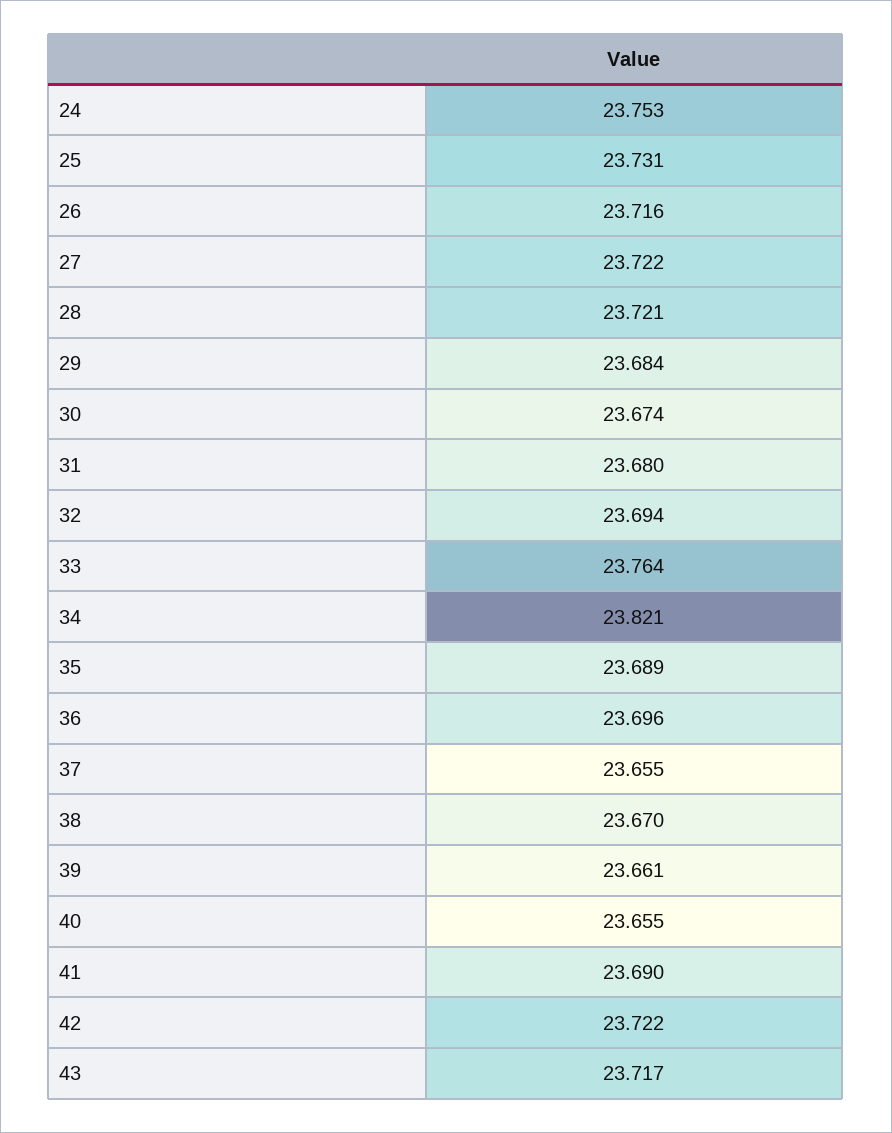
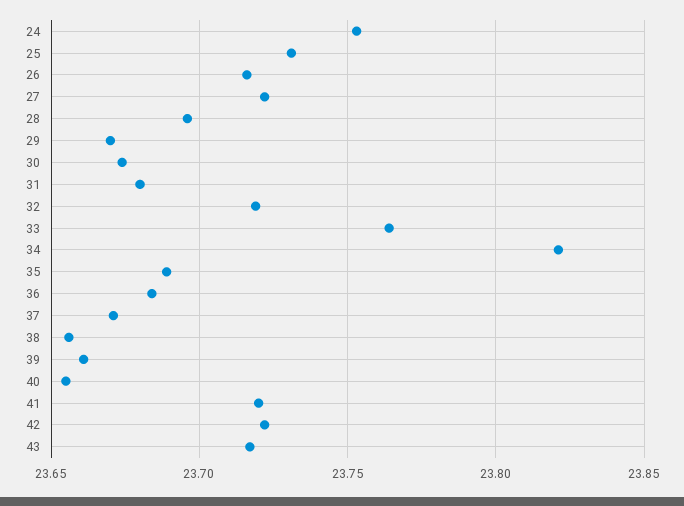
  {
    "24": 23.753,
    "25": 23.731,
    "26": 23.716,
    "27": 23.722,
-   "28": 23.721,
+   "28": 23.695,
-   "29": 23.684,
+   "29": 23.67,
    "30": 23.674,
    "31": 23.68,
-   "32": 23.694,
+   "32": 23.72,
    "33": 23.764,
    "34": 23.821,
    "35": 23.689,
-   "36": 23.696,
+   "36": 23.685,
-   "37": 23.655,
+   "37": 23.67,
-   "38": 23.67,
+   "38": 23.655,
    "39": 23.661,
    "40": 23.655,
-   "41": 23.69,
+   "41": 23.72,
    "42": 23.722,
    "43": 23.717
  }

